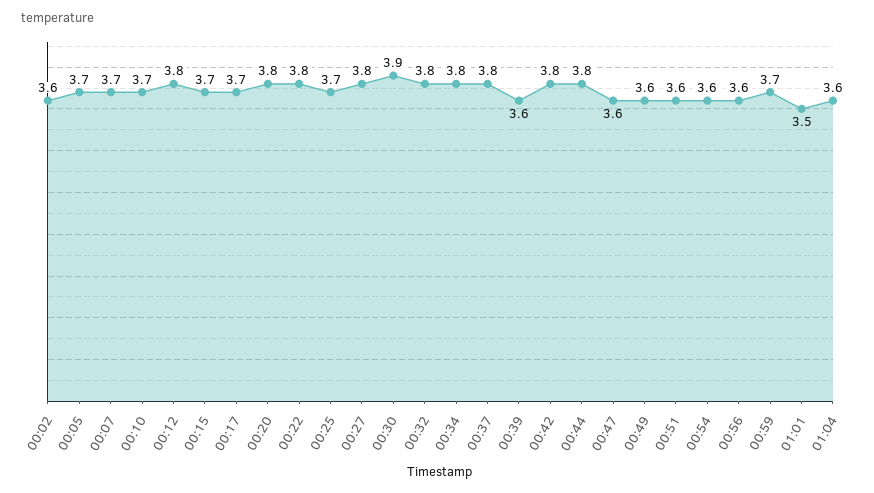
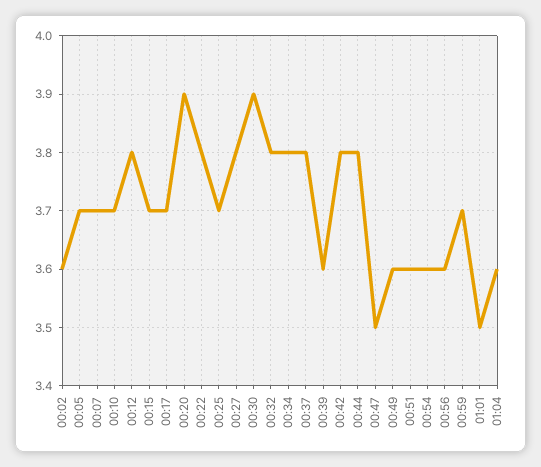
  {
    "00:02": 3.6,
    "00:05": 3.7,
    "00:07": 3.7,
    "00:10": 3.7,
    "00:12": 3.8,
    "00:15": 3.7,
    "00:17": 3.7,
-   "00:20": 3.8,
+   "00:20": 3.9,
    "00:22": 3.8,
    "00:25": 3.7,
    "00:27": 3.8,
    "00:30": 3.9,
    "00:32": 3.8,
    "00:34": 3.8,
    "00:37": 3.8,
    "00:39": 3.6,
    "00:42": 3.8,
    "00:44": 3.8,
-   "00:47": 3.6,
+   "00:47": 3.5,
    "00:49": 3.6,
    "00:51": 3.6,
    "00:54": 3.6,
    "00:56": 3.6,
    "00:59": 3.7,
    "01:01": 3.5,
    "01:04": 3.6
  }

